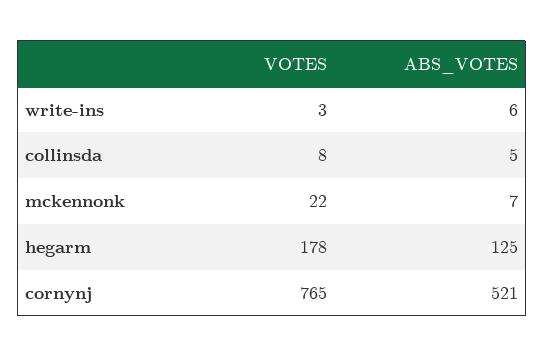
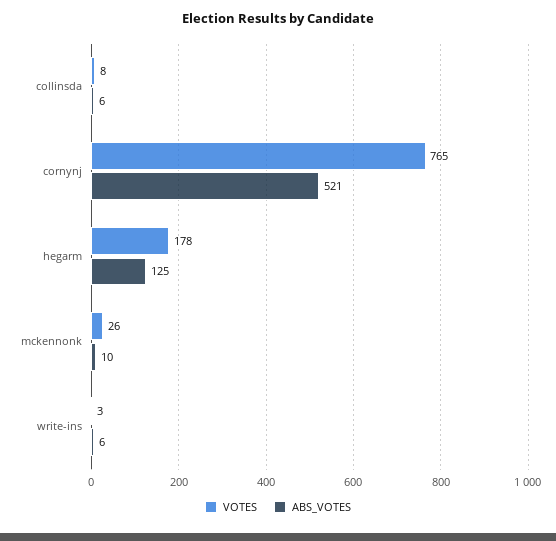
  {
    "VOTES": {
      "write-ins": 3,
      "collinsda": 8,
-     "mckennonk": 22,
+     "mckennonk": 26,
      "hegarm": 178,
      "cornynj": 765
    },
    "ABS_VOTES": {
      "write-ins": 6,
-     "collinsda": 5,
+     "collinsda": 6,
-     "mckennonk": 7,
+     "mckennonk": 10,
      "hegarm": 125,
      "cornynj": 521
    }
  }

